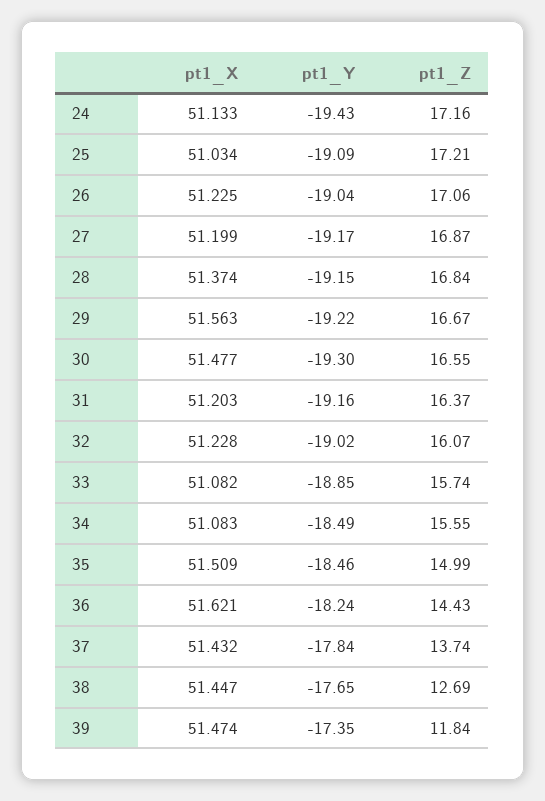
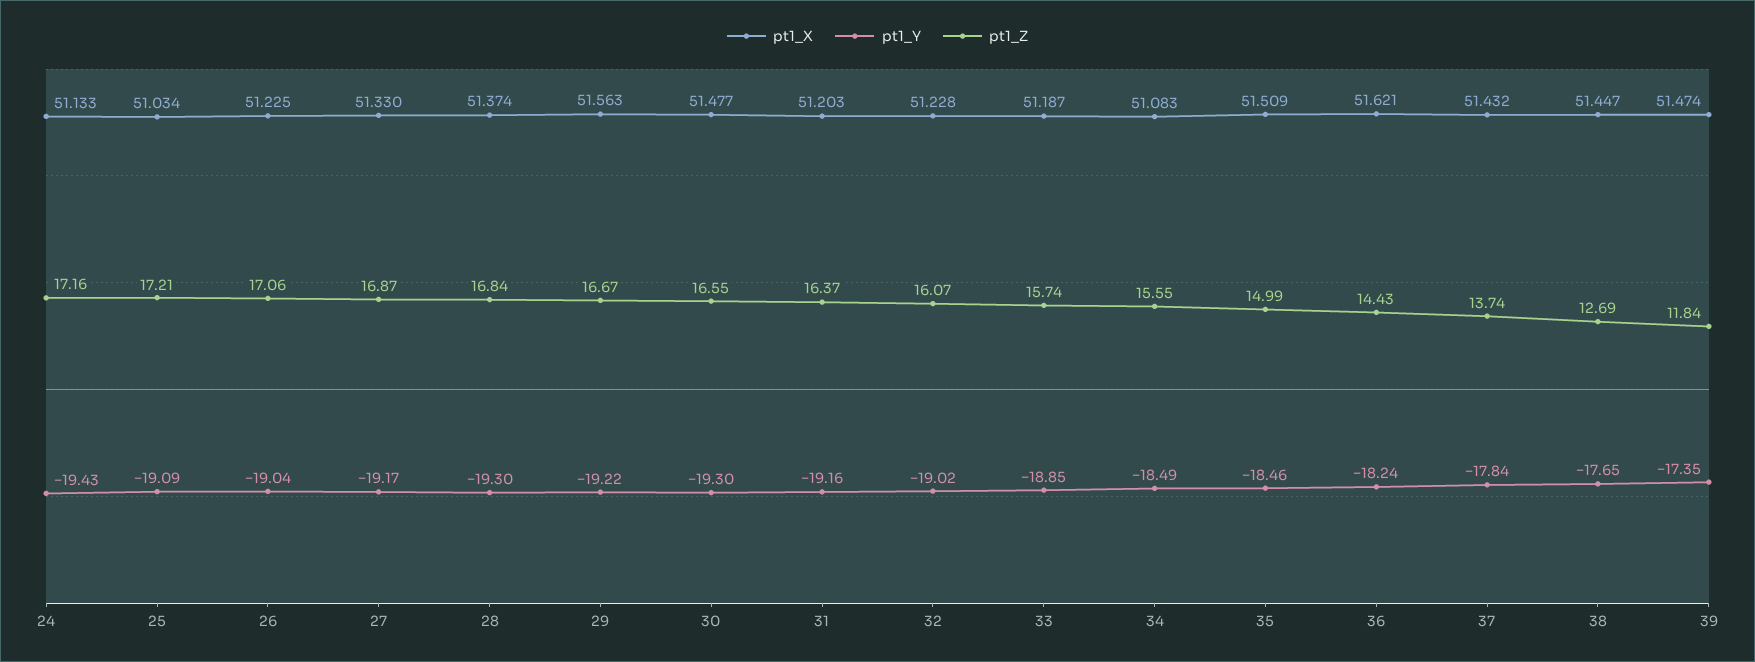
  {
    "pt1_X": {
      "24": 51.133,
      "25": 51.034,
      "26": 51.225,
-     "27": 51.199,
+     "27": 51.33,
      "28": 51.374,
      "29": 51.563,
      "30": 51.477,
      "31": 51.203,
      "32": 51.228,
-     "33": 51.082,
+     "33": 51.187,
      "34": 51.083,
      "35": 51.509,
      "36": 51.621,
      "37": 51.432,
      "38": 51.447,
      "39": 51.474
    },
    "pt1_Y": {
      "24": -19.43,
      "25": -19.09,
      "26": -19.04,
      "27": -19.17,
-     "28": -19.15,
+     "28": -19.3,
      "29": -19.22,
      "30": -19.3,
      "31": -19.16,
      "32": -19.02,
      "33": -18.85,
      "34": -18.49,
      "35": -18.46,
      "36": -18.24,
      "37": -17.84,
      "38": -17.65,
      "39": -17.35
    },
    "pt1_Z": {
      "24": 17.16,
      "25": 17.21,
      "26": 17.06,
      "27": 16.87,
      "28": 16.84,
      "29": 16.67,
      "30": 16.55,
      "31": 16.37,
      "32": 16.07,
      "33": 15.74,
      "34": 15.55,
      "35": 14.99,
      "36": 14.43,
      "37": 13.74,
      "38": 12.69,
      "39": 11.84
    }
  }

